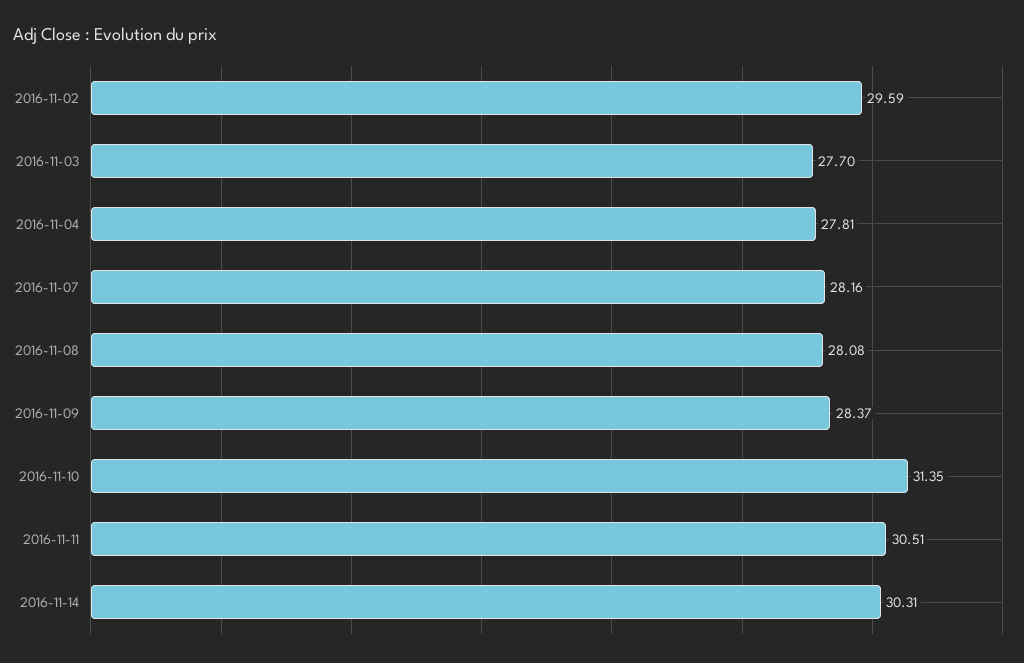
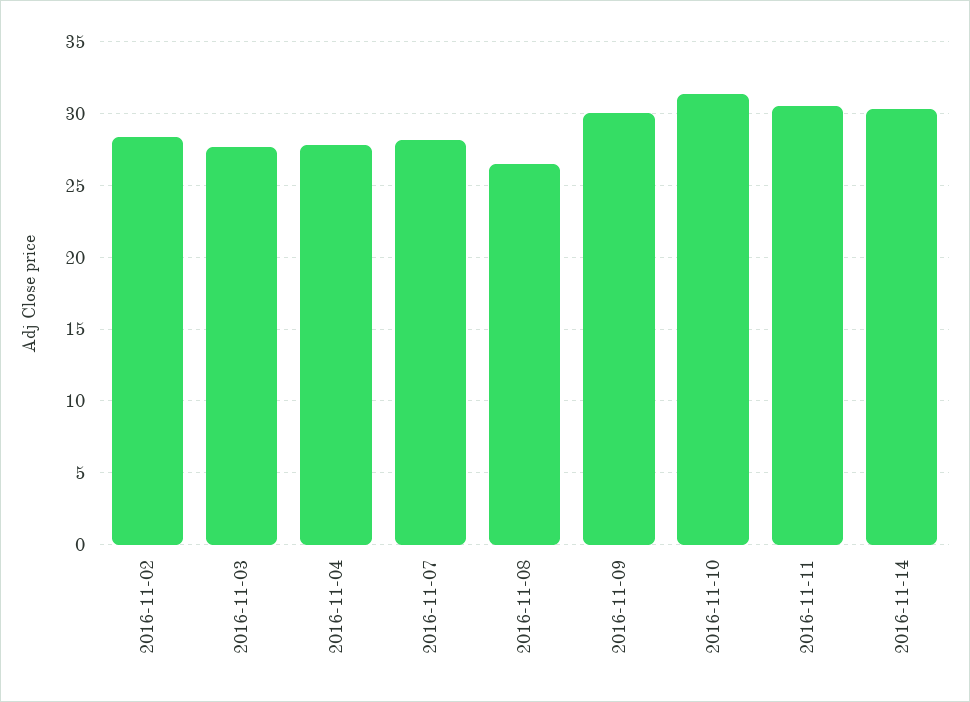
  {
-   "2016-11-02": 29.59,
+   "2016-11-02": 28.5,
    "2016-11-03": 27.7,
    "2016-11-04": 27.81,
    "2016-11-07": 28.16,
-   "2016-11-08": 28.08,
+   "2016-11-08": 26.5,
-   "2016-11-09": 28.37,
+   "2016-11-09": 30,
    "2016-11-10": 31.35,
    "2016-11-11": 30.51,
    "2016-11-14": 30.31
  }

